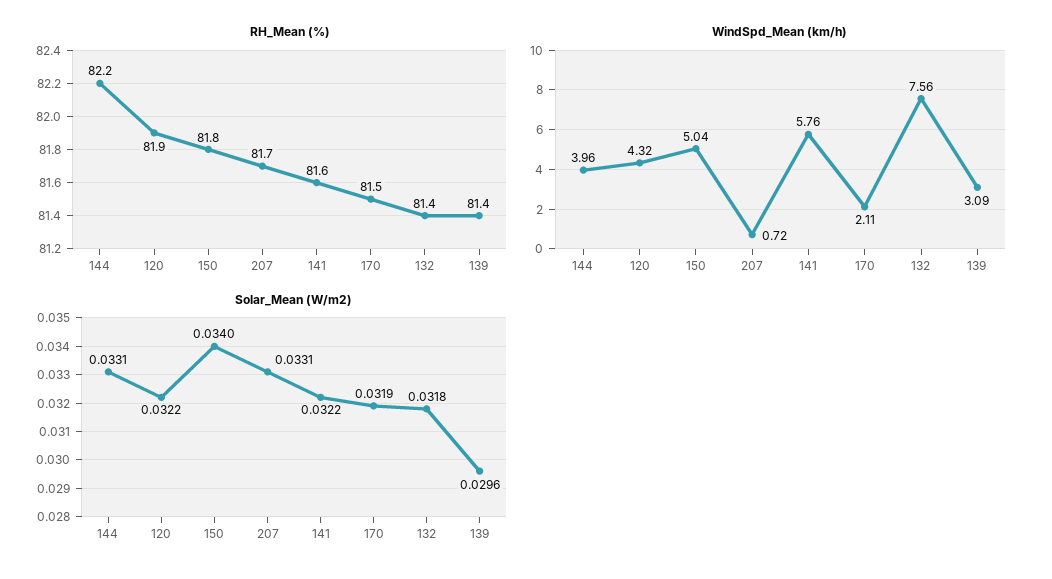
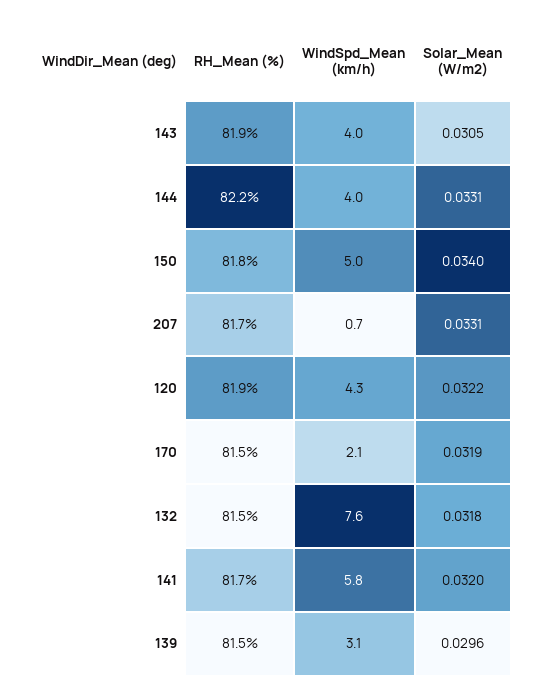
  {
    "RH_Mean (%)": {
      "144": 82.2,
      "120": 81.9,
      "150": 81.8,
      "207": 81.7,
-     "141": 81.6,
+     "141": 81.7,
      "170": 81.5,
-     "132": 81.4,
+     "132": 81.5,
-     "139": 81.4
+     "139": 81.5,
+     "143": 81.9
    },
    "WindSpd_Mean (km/h)": {
      "144": 3.96,
      "120": 4.32,
      "150": 5.04,
      "207": 0.72,
      "141": 5.76,
      "170": 2.11,
      "132": 7.56,
-     "139": 3.09
+     "139": 3.09,
+     "143": 4
    },
    "Solar_Mean (W/m2)": {
      "144": 0.0331,
      "120": 0.0322,
      "150": 0.034,
      "207": 0.0331,
-     "141": 0.0322,
+     "141": 0.032,
      "170": 0.0319,
      "132": 0.0318,
-     "139": 0.0296
+     "139": 0.0296,
+     "143": 0.0305
    }
  }

